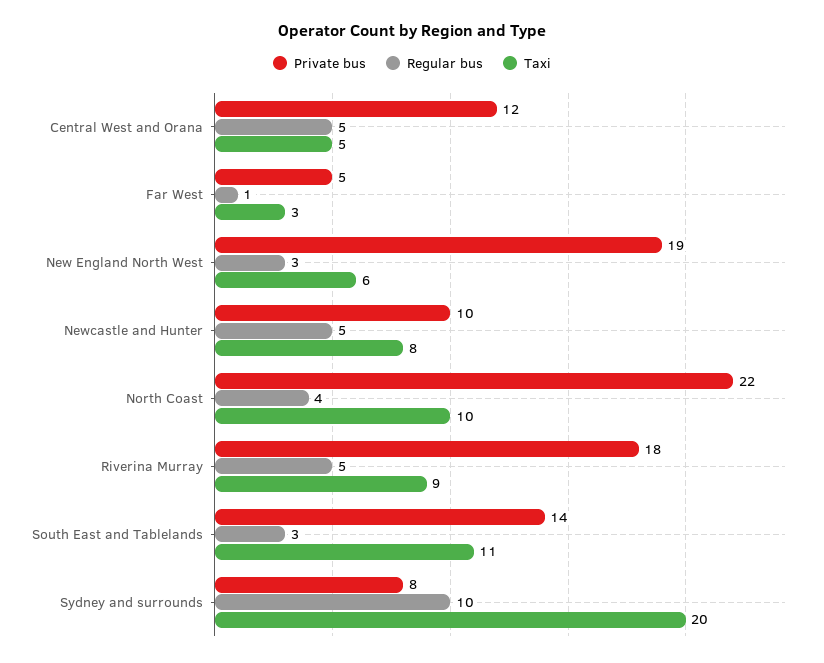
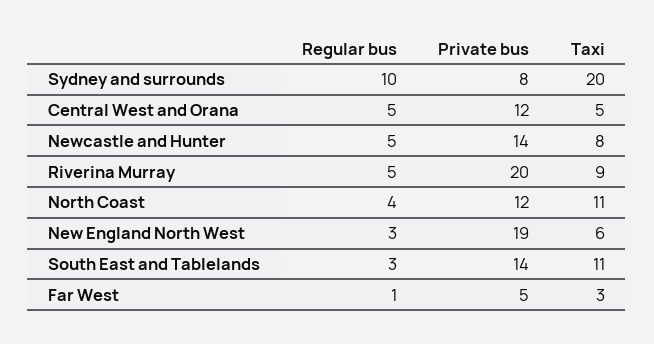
  {
    "Private bus": {
      "Central West and Orana": 12,
      "Far West": 5,
      "New England North West": 19,
-     "Newcastle and Hunter": 10,
+     "Newcastle and Hunter": 14,
-     "North Coast": 22,
+     "North Coast": 12,
-     "Riverina Murray": 18,
+     "Riverina Murray": 20,
      "South East and Tablelands": 14,
      "Sydney and surrounds": 8
    },
    "Regular bus": {
      "Central West and Orana": 5,
      "Far West": 1,
      "New England North West": 3,
      "Newcastle and Hunter": 5,
      "North Coast": 4,
      "Riverina Murray": 5,
      "South East and Tablelands": 3,
      "Sydney and surrounds": 10
    },
    "Taxi": {
      "Central West and Orana": 5,
      "Far West": 3,
      "New England North West": 6,
      "Newcastle and Hunter": 8,
-     "North Coast": 10,
+     "North Coast": 11,
      "Riverina Murray": 9,
      "South East and Tablelands": 11,
      "Sydney and surrounds": 20
    }
  }

